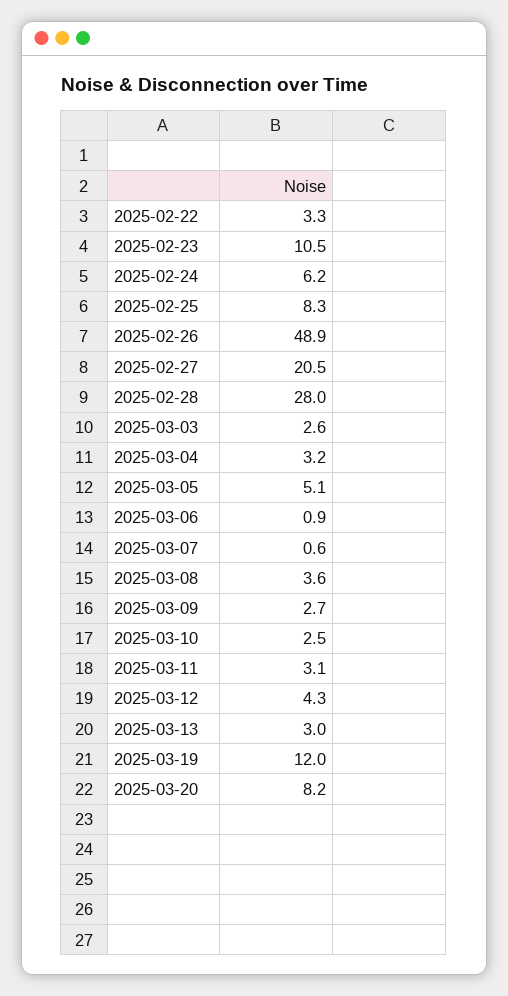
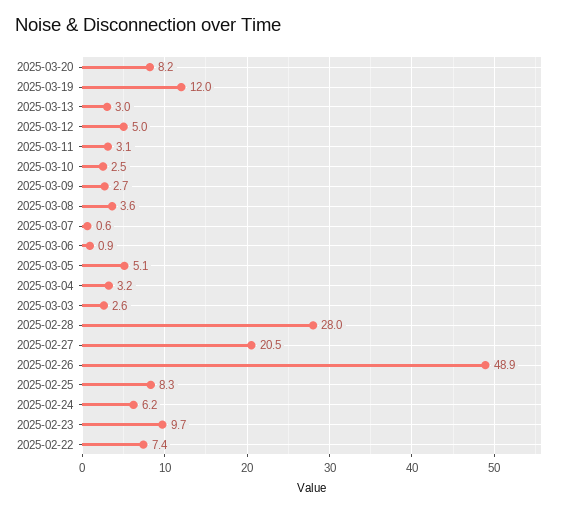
  {
-   "2025-02-22": 3.3,
+   "2025-02-22": 7.4,
-   "2025-02-23": 10.5,
+   "2025-02-23": 9.7,
    "2025-02-24": 6.2,
    "2025-02-25": 8.3,
    "2025-02-26": 48.9,
    "2025-02-27": 20.5,
    "2025-02-28": 28,
    "2025-03-03": 2.6,
    "2025-03-04": 3.2,
    "2025-03-05": 5.1,
    "2025-03-06": 0.9,
    "2025-03-07": 0.6,
    "2025-03-08": 3.6,
    "2025-03-09": 2.7,
    "2025-03-10": 2.5,
    "2025-03-11": 3.1,
-   "2025-03-12": 4.3,
+   "2025-03-12": 5,
    "2025-03-13": 3,
    "2025-03-19": 12,
    "2025-03-20": 8.2
  }

